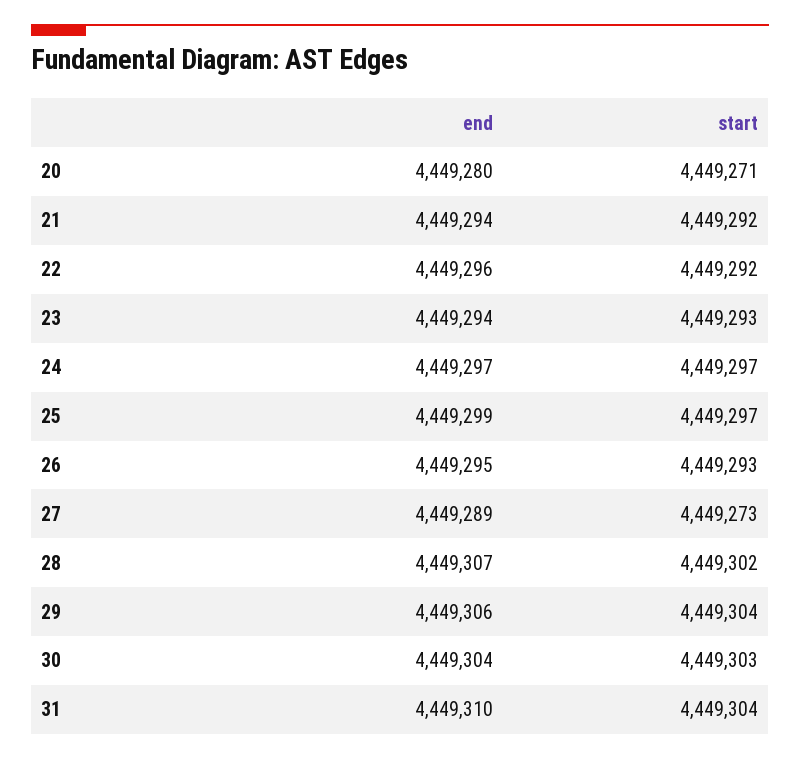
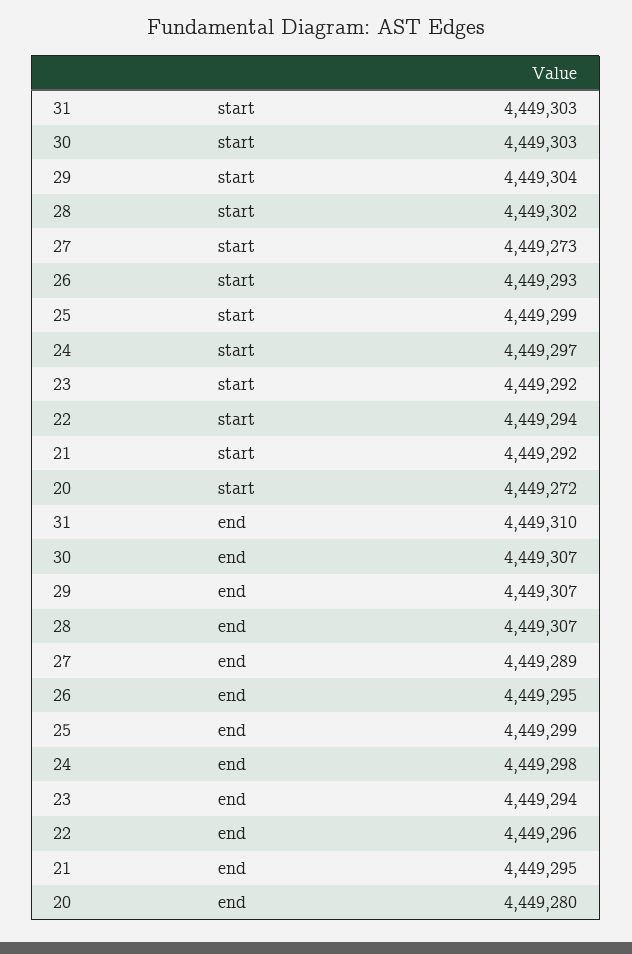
  {
    "end": {
      "20": 4449280,
-     "21": 4449294,
+     "21": 4449295,
      "22": 4449296,
      "23": 4449294,
-     "24": 4449297,
+     "24": 4449298,
      "25": 4449299,
      "26": 4449295,
      "27": 4449289,
      "28": 4449307,
-     "29": 4449306,
+     "29": 4449307,
-     "30": 4449304,
+     "30": 4449307,
      "31": 4449310
    },
    "start": {
-     "20": 4449271,
+     "20": 4449272,
      "21": 4449292,
-     "22": 4449292,
+     "22": 4449294,
-     "23": 4449293,
+     "23": 4449292,
      "24": 4449297,
-     "25": 4449297,
+     "25": 4449299,
      "26": 4449293,
      "27": 4449273,
      "28": 4449302,
      "29": 4449304,
      "30": 4449303,
-     "31": 4449304
+     "31": 4449303
    }
  }

